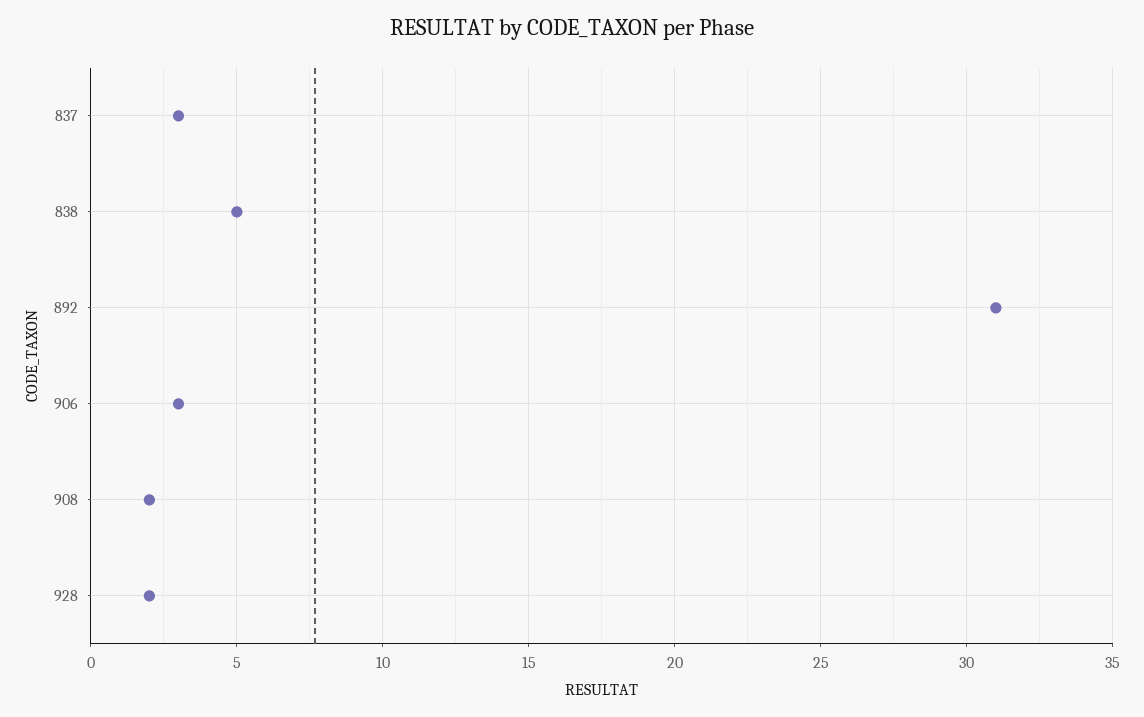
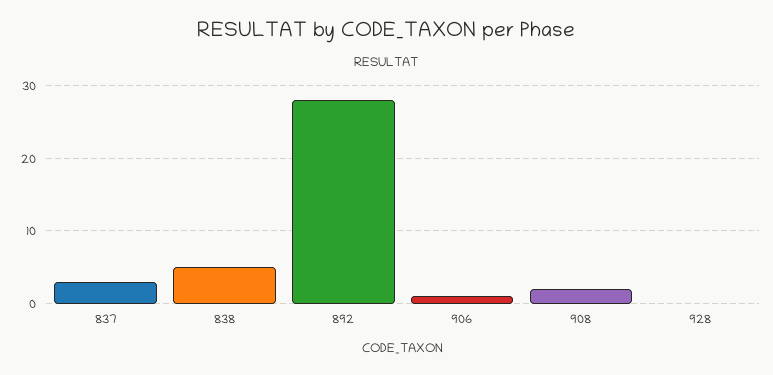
  {
    "837": 3,
    "838": 5,
-   "892": 31,
+   "892": 28,
-   "906": 3,
+   "906": 1,
    "908": 2,
-   "928": 2
+   "928": 0
  }

